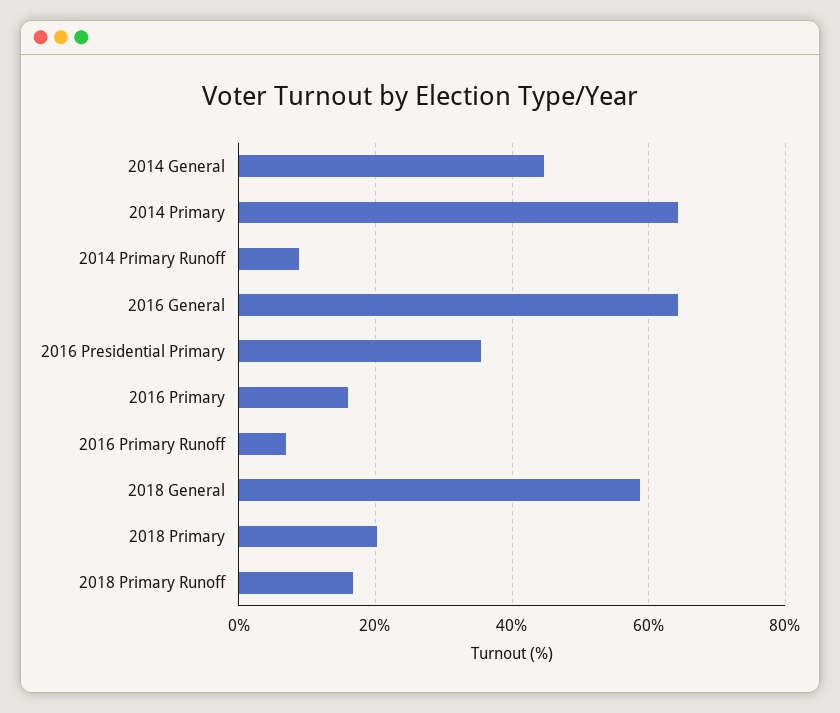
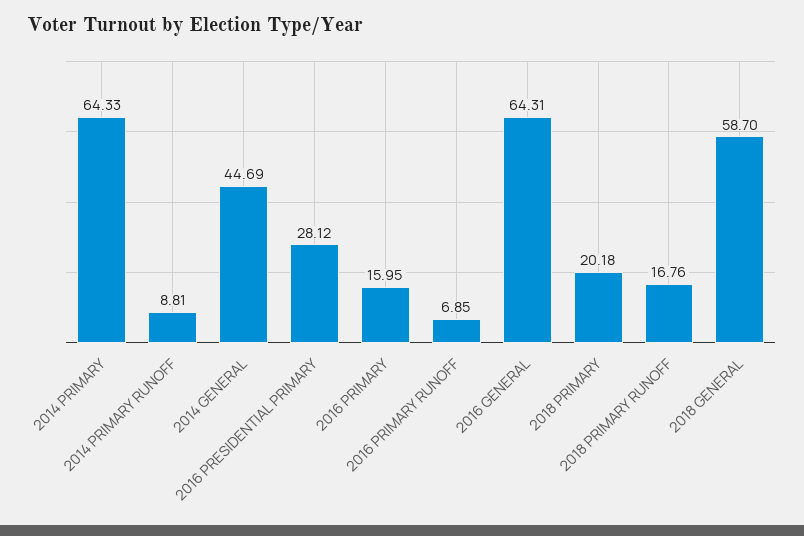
  {
    "2014 General": 44.69,
    "2014 Primary": 64.33,
    "2014 Primary Runoff": 8.81,
    "2016 General": 64.31,
-   "2016 Presidential Primary": 36,
+   "2016 Presidential Primary": 28.12,
    "2016 Primary": 15.95,
    "2016 Primary Runoff": 6.85,
    "2018 General": 58.7,
    "2018 Primary": 20.18,
    "2018 Primary Runoff": 16.76
  }

